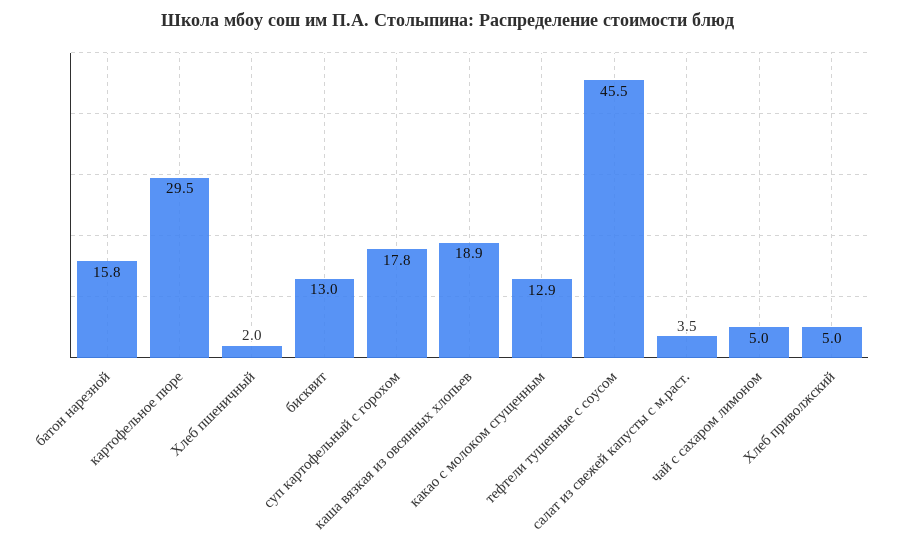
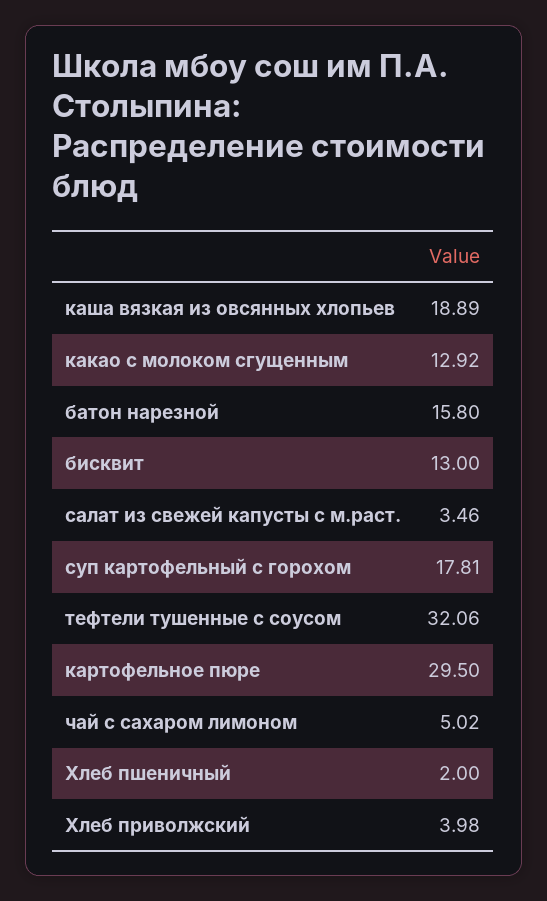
  {
    "батон нарезной": 15.8,
    "картофельное пюре": 29.5,
    "Хлеб пшеничный": 2,
    "бисквит": 13,
    "суп картофельный с горохом": 17.81,
    "каша вязкая из овсянных хлопьев": 18.89,
    "какао с молоком сгущенным": 12.92,
-   "тефтели тушенные с соусом": 45.5,
+   "тефтели тушенные с соусом": 32.06,
    "салат из свежей капусты с м.раст.": 3.46,
    "чай с сахаром лимоном": 5.02,
-   "Хлеб приволжский": 5
+   "Хлеб приволжский": 3.98
  }

